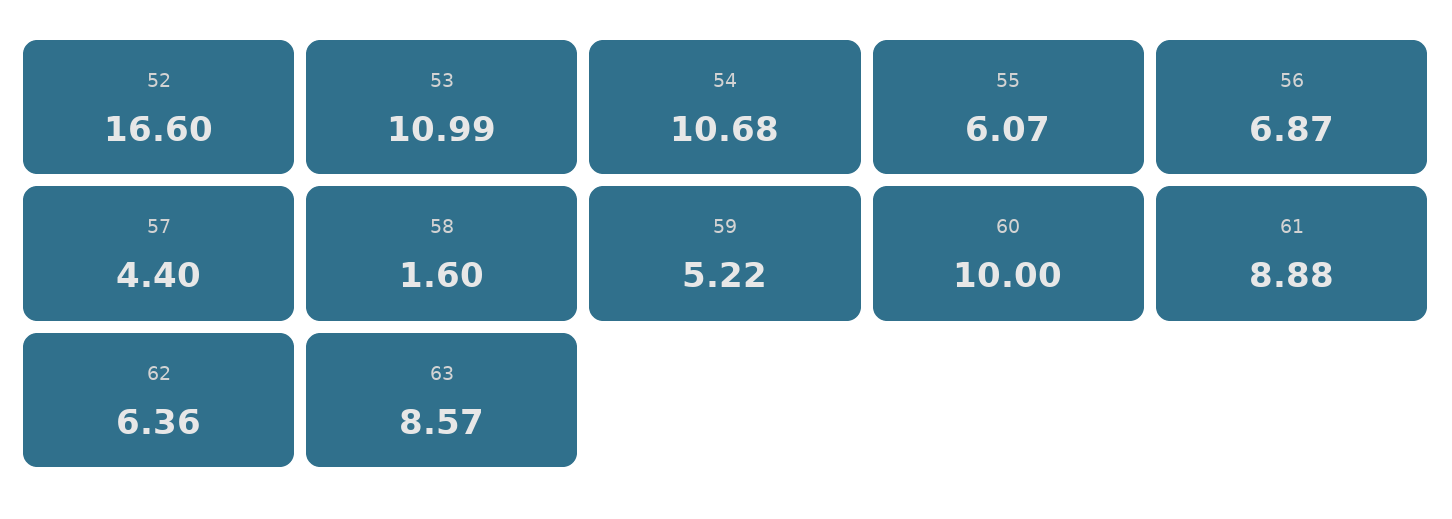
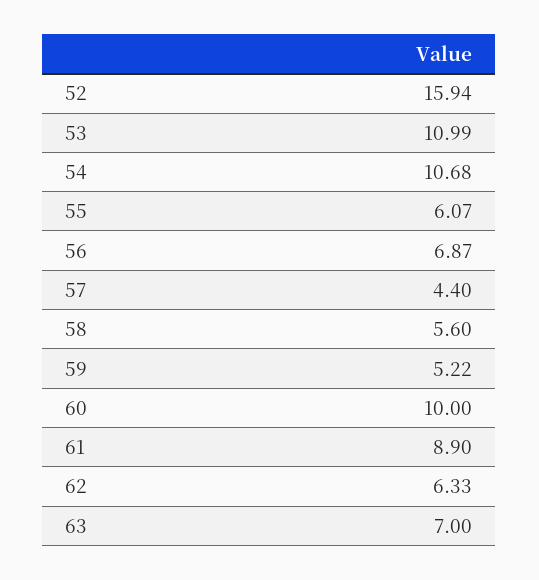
  {
-   "52": 16.6,
+   "52": 15.94,
    "53": 10.99,
    "54": 10.68,
    "55": 6.07,
    "56": 6.87,
    "57": 4.4,
-   "58": 1.6,
+   "58": 5.6,
    "59": 5.22,
    "60": 10,
-   "61": 8.88,
+   "61": 8.9,
-   "62": 6.36,
+   "62": 6.33,
-   "63": 8.57
+   "63": 7
  }

